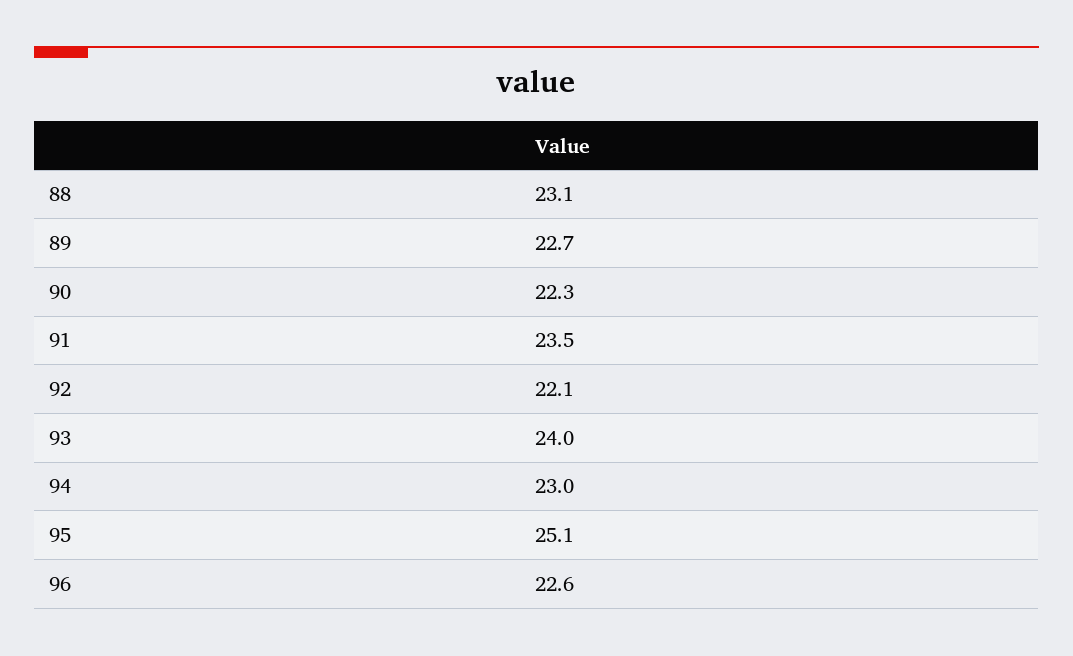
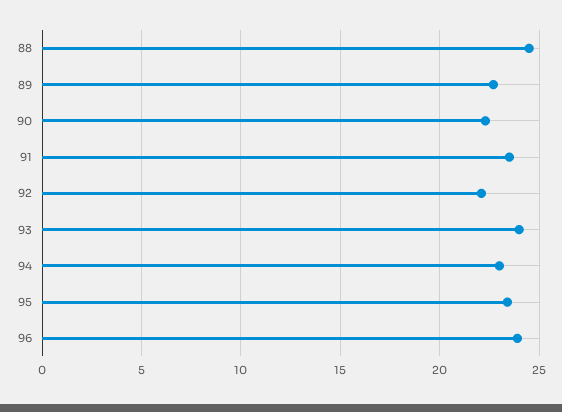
  {
-   "88": 23.1,
+   "88": 24.5,
    "89": 22.7,
    "90": 22.3,
    "91": 23.5,
    "92": 22.1,
    "93": 24,
    "94": 23,
-   "95": 25.1,
+   "95": 23.5,
-   "96": 22.6
+   "96": 24
  }

